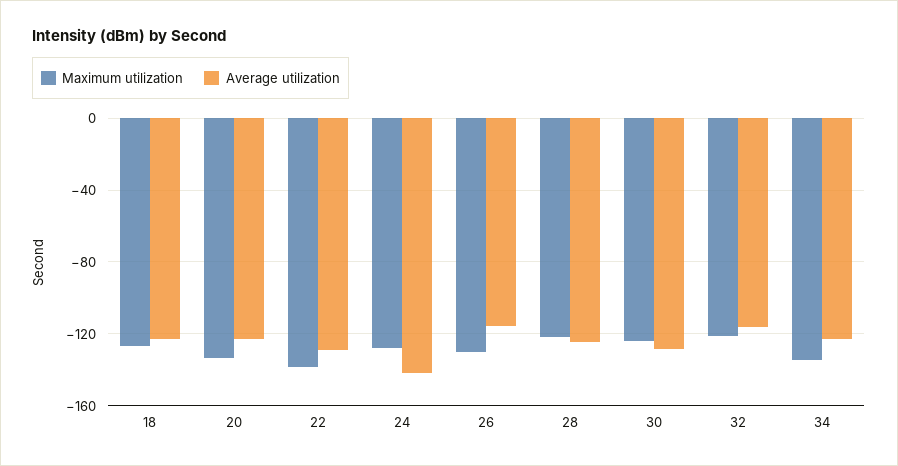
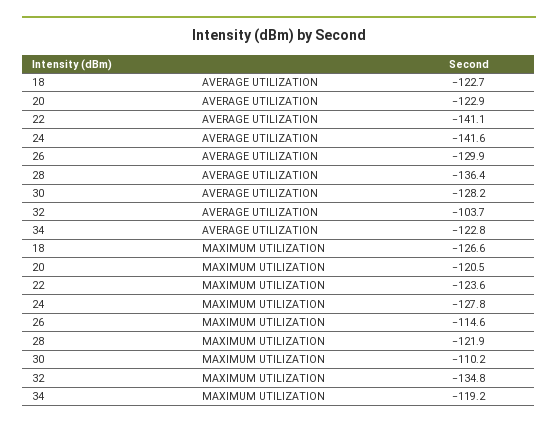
  {
    "Maximum utilization": {
      "18": -126.6,
-     "20": -135,
+     "20": -120.5,
-     "22": -140,
+     "22": -123.6,
      "24": -127.8,
-     "26": -130,
+     "26": -114.6,
      "28": -121.9,
-     "30": -125,
+     "30": -110.2,
-     "32": -120,
+     "32": -134.8,
-     "34": -135
+     "34": -119.2
    },
    "Average utilization": {
      "18": -122.7,
      "20": -122.9,
-     "22": -130,
+     "22": -141.1,
      "24": -141.6,
-     "26": -115,
+     "26": -129.9,
-     "28": -125,
+     "28": -136.4,
      "30": -128.2,
-     "32": -115,
+     "32": -103.7,
      "34": -122.8
    }
  }

